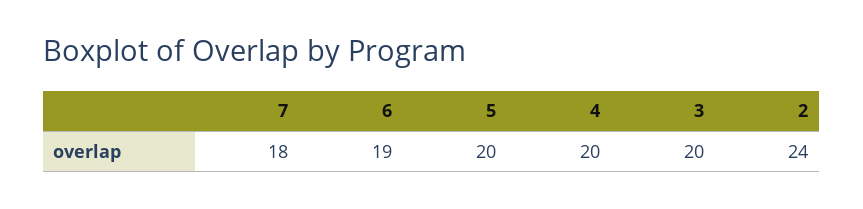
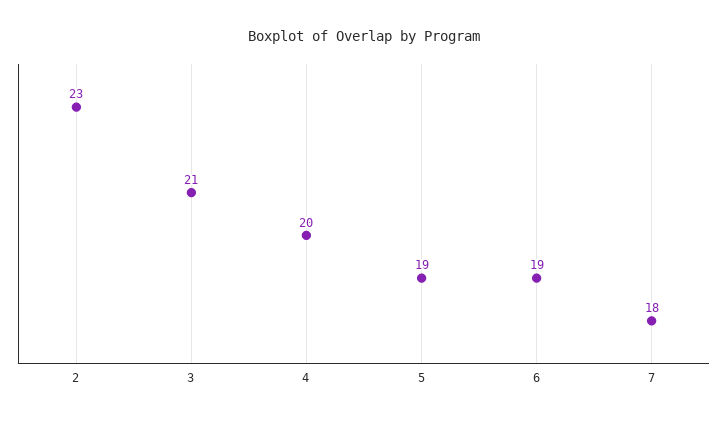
  {
    "7": 18,
    "6": 19,
-   "5": 20,
+   "5": 19,
    "4": 20,
-   "3": 20,
+   "3": 21,
-   "2": 24
+   "2": 23
  }

